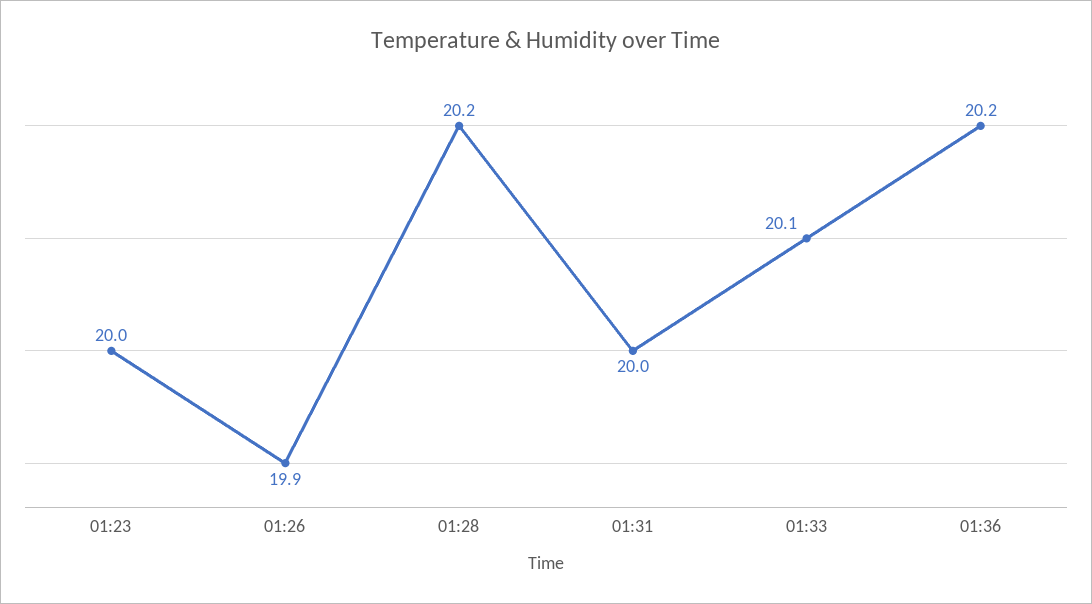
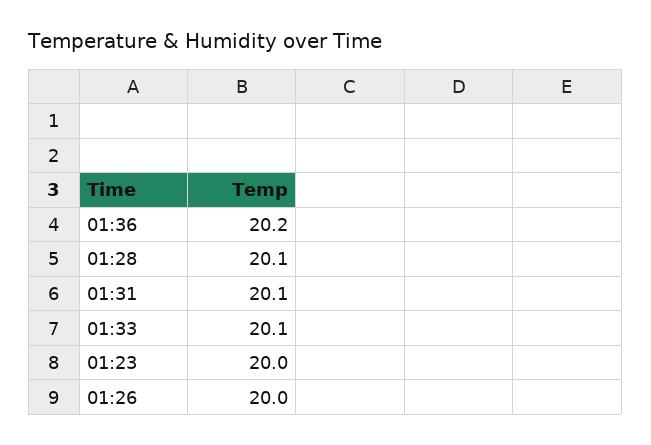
  {
    "01:23": 20,
-   "01:26": 19.9,
+   "01:26": 20,
-   "01:28": 20.2,
+   "01:28": 20.1,
-   "01:31": 20,
+   "01:31": 20.1,
    "01:33": 20.1,
    "01:36": 20.2
  }

